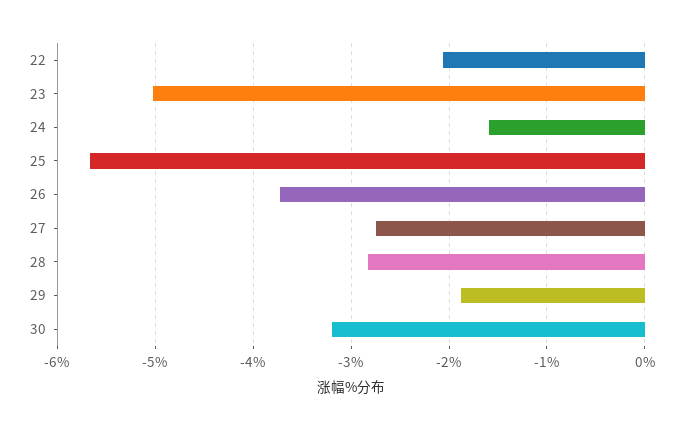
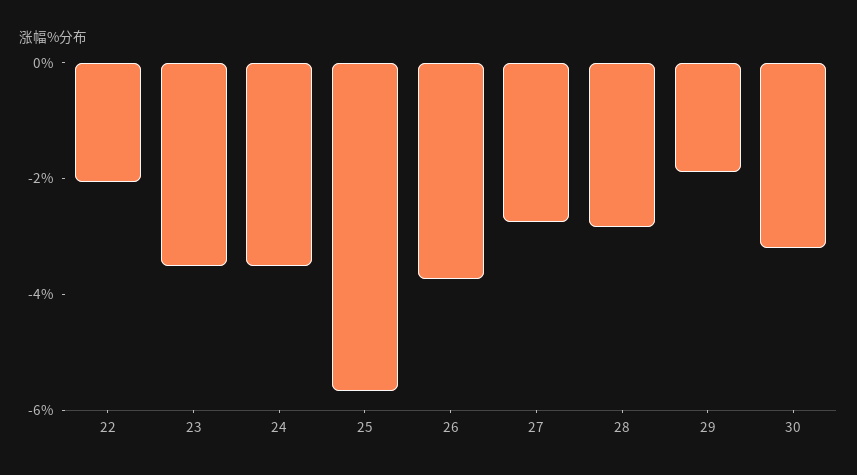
  {
    "22": -2.1,
-   "23": -5,
+   "23": -3.5,
-   "24": -1.6,
+   "24": -3.5,
    "25": -5.7,
    "26": -3.7,
    "27": -2.8,
    "28": -2.8,
    "29": -1.9,
    "30": -3.2
  }

